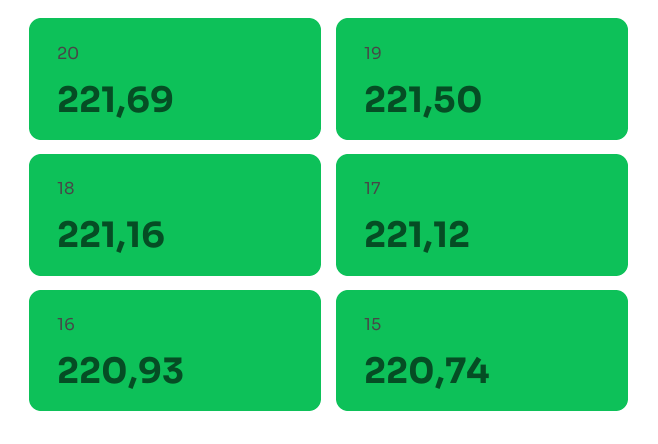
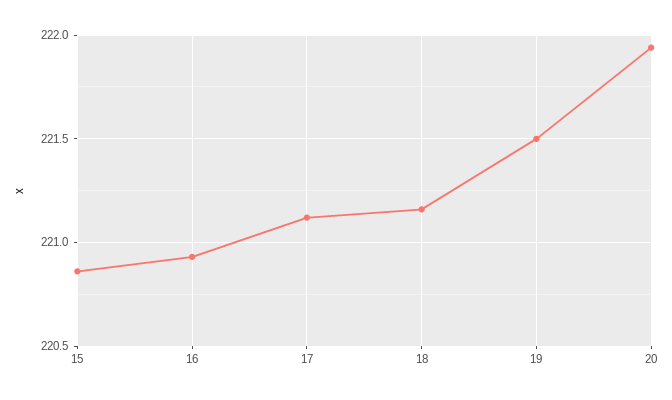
  {
-   "20": 221.69,
+   "20": 221.95,
    "19": 221.5,
    "18": 221.16,
    "17": 221.12,
    "16": 220.93,
-   "15": 220.74
+   "15": 220.85
  }

